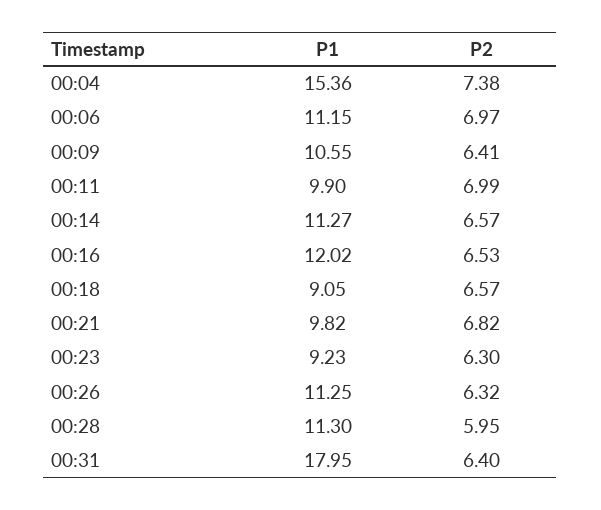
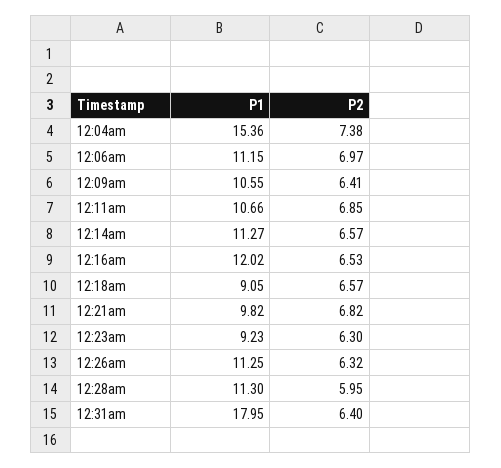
  {
    "P1": {
      "00:04": 15.36,
      "00:06": 11.15,
      "00:09": 10.55,
-     "00:11": 9.9,
+     "00:11": 10.66,
      "00:14": 11.27,
      "00:16": 12.02,
      "00:18": 9.05,
      "00:21": 9.82,
      "00:23": 9.23,
      "00:26": 11.25,
      "00:28": 11.3,
      "00:31": 17.95
    },
    "P2": {
      "00:04": 7.38,
      "00:06": 6.97,
      "00:09": 6.41,
-     "00:11": 6.99,
+     "00:11": 6.85,
      "00:14": 6.57,
      "00:16": 6.53,
      "00:18": 6.57,
      "00:21": 6.82,
      "00:23": 6.3,
      "00:26": 6.32,
      "00:28": 5.95,
      "00:31": 6.4
    }
  }

